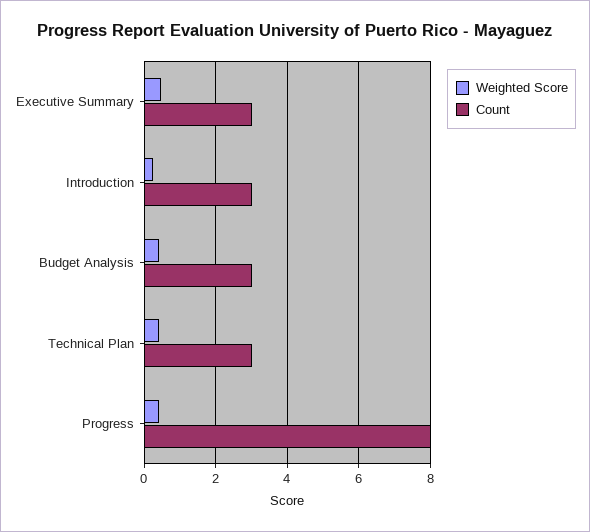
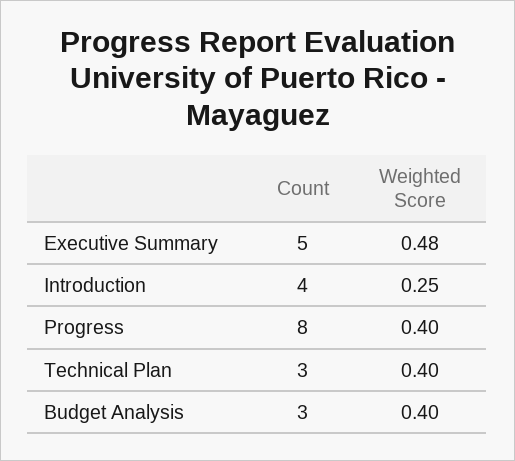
  {
    "Weighted Score": {
      "Executive Summary": 0.48,
      "Introduction": 0.25,
      "Budget Analysis": 0.4,
      "Technical Plan": 0.4,
      "Progress": 0.4
    },
    "Count": {
-     "Executive Summary": 3,
+     "Executive Summary": 5,
-     "Introduction": 3,
+     "Introduction": 4,
      "Budget Analysis": 3,
      "Technical Plan": 3,
      "Progress": 8
    }
  }

